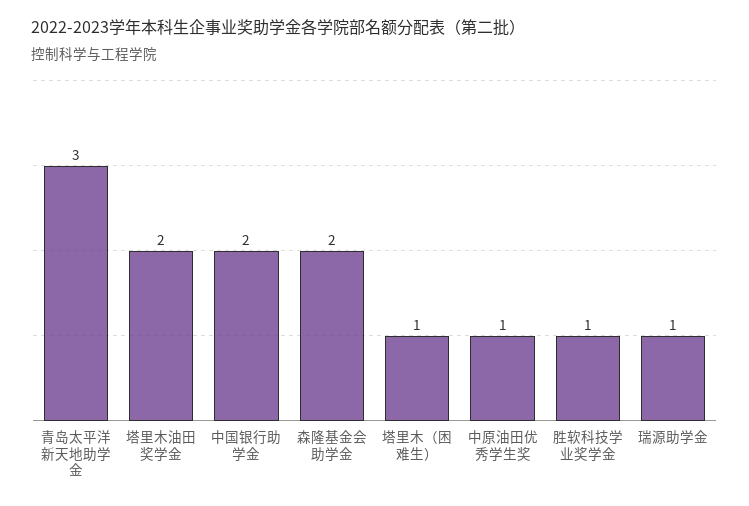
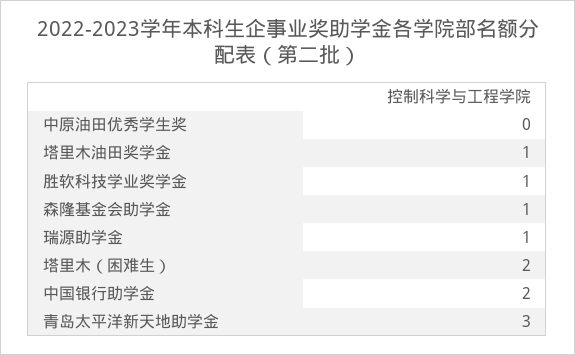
  {
    "青岛太平洋新天地助学金": 3,
-   "塔里木油田奖学金": 2,
+   "塔里木油田奖学金": 1,
    "中国银行助学金": 2,
-   "森隆基金会助学金": 2,
+   "森隆基金会助学金": 1,
-   "塔里木（困难生）": 1,
+   "塔里木（困难生）": 2,
-   "中原油田优秀学生奖": 1,
+   "中原油田优秀学生奖": 0,
    "胜软科技学业奖学金": 1,
    "瑞源助学金": 1
  }

